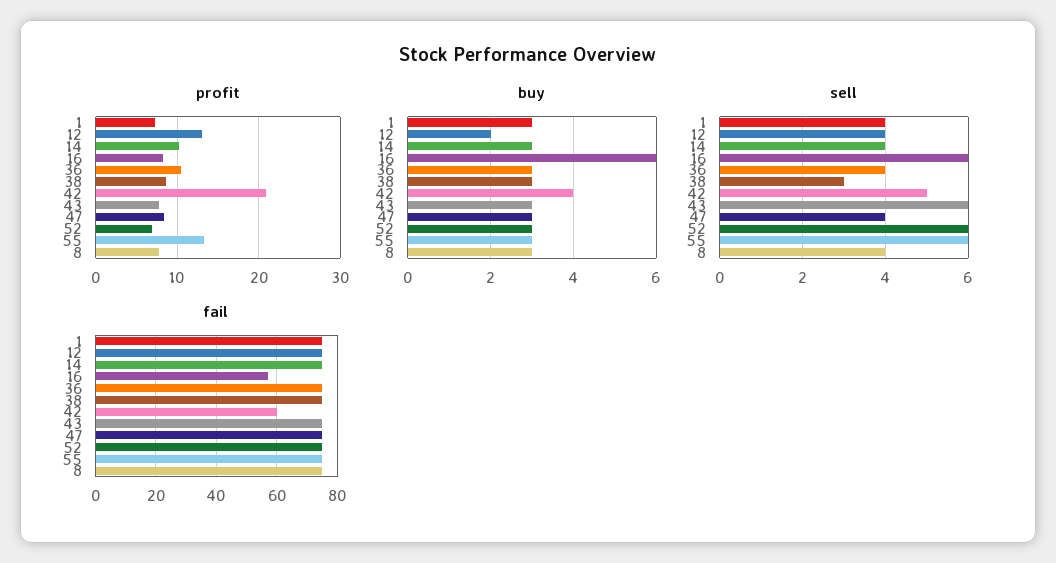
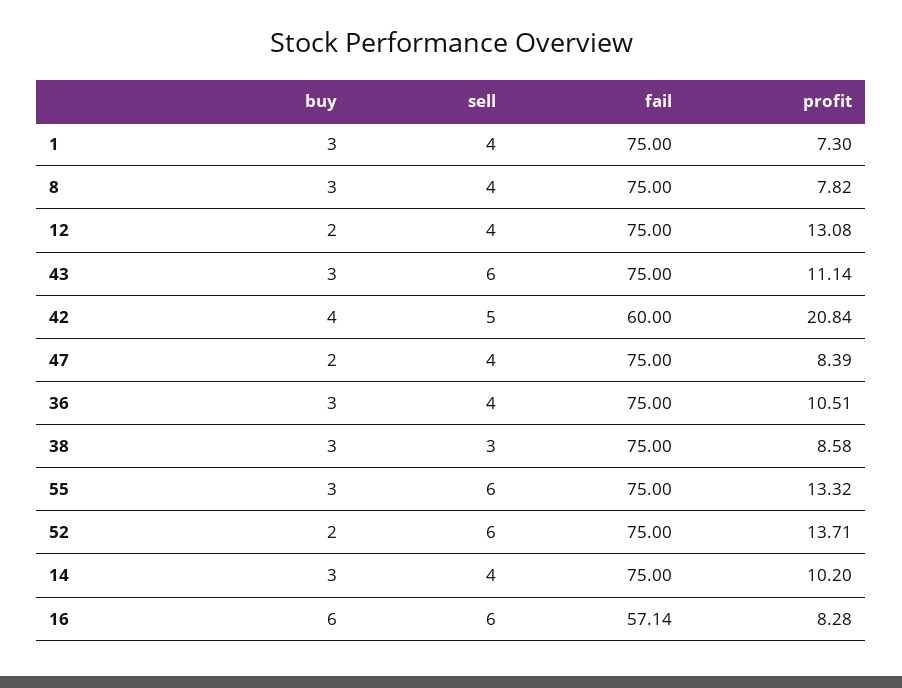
  {
    "profit": {
      "1": 7.3,
      "12": 13.08,
      "14": 10.2,
      "16": 8.28,
      "36": 10.51,
      "38": 8.58,
      "42": 20.84,
-     "43": 8,
+     "43": 11.14,
      "47": 8.39,
-     "52": 7,
+     "52": 13.71,
      "55": 13.32,
      "8": 7.82
    },
    "buy": {
      "1": 3,
      "12": 2,
      "14": 3,
      "16": 6,
      "36": 3,
      "38": 3,
      "42": 4,
      "43": 3,
-     "47": 3,
+     "47": 2,
-     "52": 3,
+     "52": 2,
      "55": 3,
      "8": 3
    },
    "sell": {
      "1": 4,
      "12": 4,
      "14": 4,
      "16": 6,
      "36": 4,
      "38": 3,
      "42": 5,
      "43": 6,
      "47": 4,
      "52": 6,
      "55": 6,
      "8": 4
    },
    "fail": {
      "1": 75,
      "12": 75,
      "14": 75,
      "16": 57.14,
      "36": 75,
      "38": 75,
      "42": 60,
      "43": 75,
      "47": 75,
      "52": 75,
      "55": 75,
      "8": 75
    }
  }

